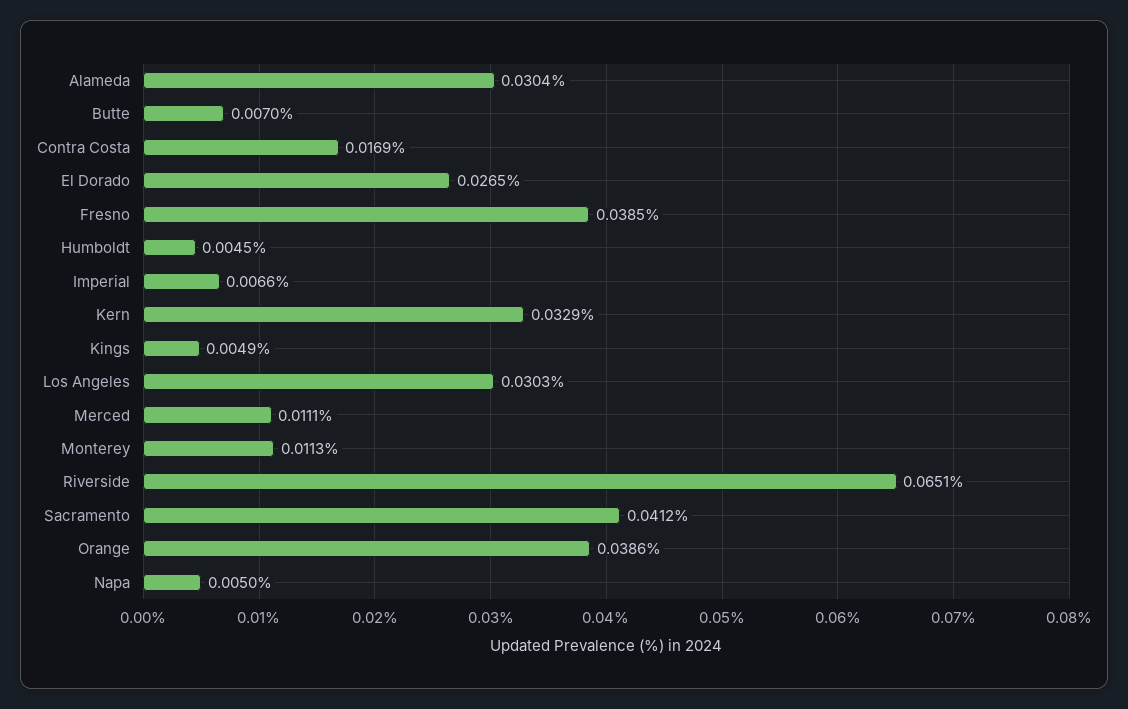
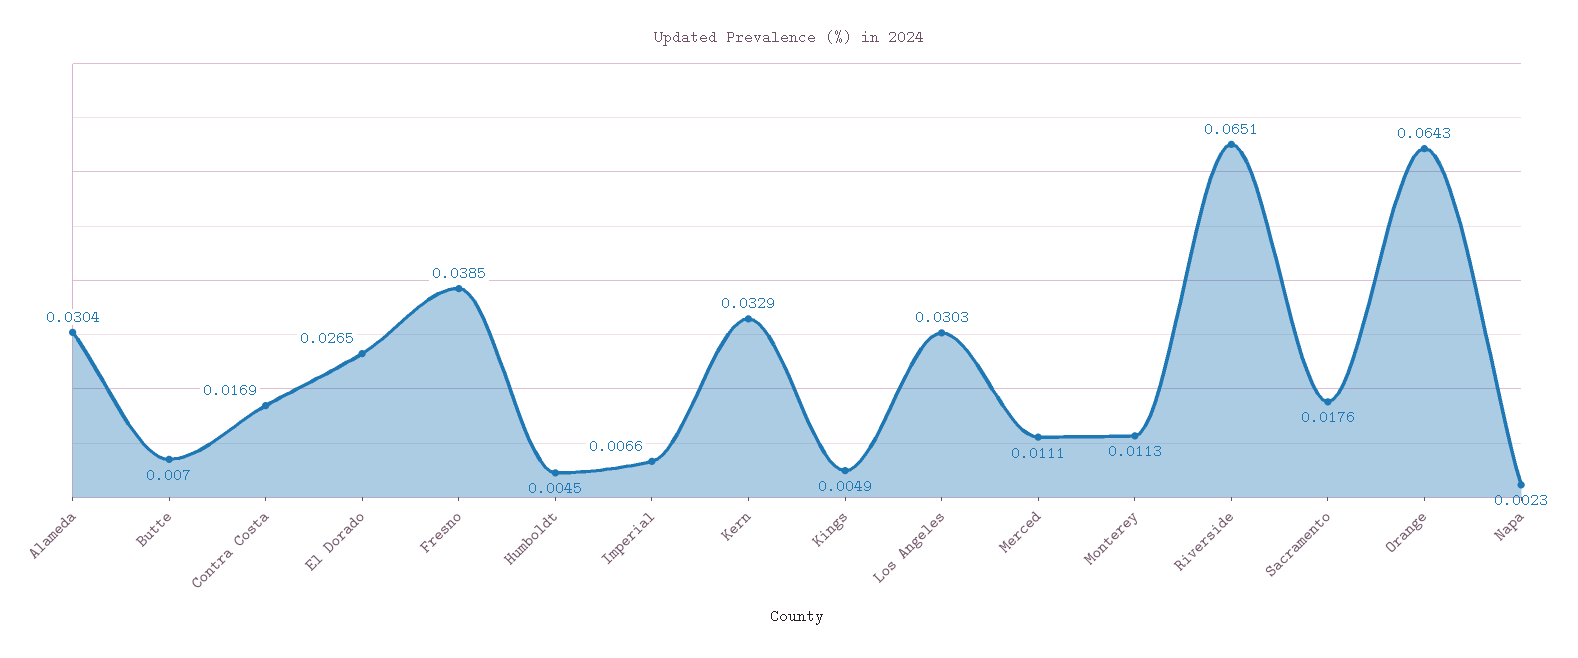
  {
    "Alameda": 0.0304,
    "Butte": 0.007,
    "Contra Costa": 0.0169,
    "El Dorado": 0.0265,
    "Fresno": 0.0385,
    "Humboldt": 0.0045,
    "Imperial": 0.0066,
    "Kern": 0.0329,
    "Kings": 0.0049,
    "Los Angeles": 0.0303,
    "Merced": 0.0111,
    "Monterey": 0.0113,
    "Riverside": 0.0651,
-   "Sacramento": 0.0412,
+   "Sacramento": 0.0176,
-   "Orange": 0.0386,
+   "Orange": 0.0643,
-   "Napa": 0.005
+   "Napa": 0.0023
  }

